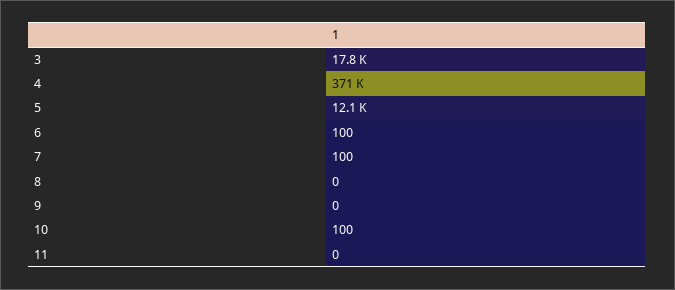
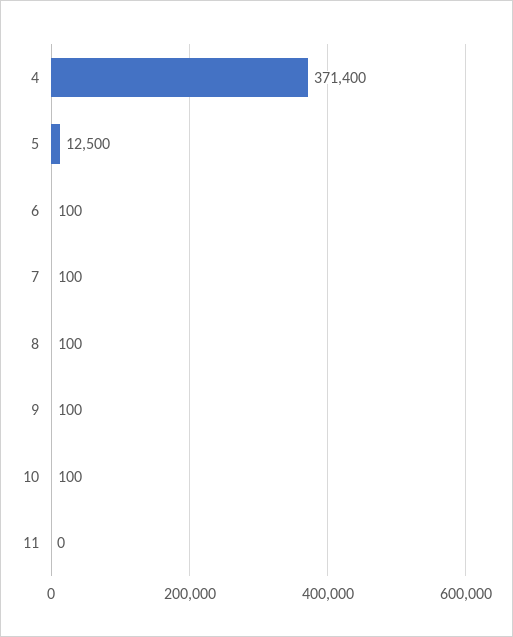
  {
-   "3": 17800,
    "4": 371400,
-   "5": 12100,
+   "5": 12500,
    "6": 100,
    "7": 100,
-   "8": 0,
+   "8": 100,
-   "9": 0,
+   "9": 100,
    "10": 100,
    "11": 0
  }

